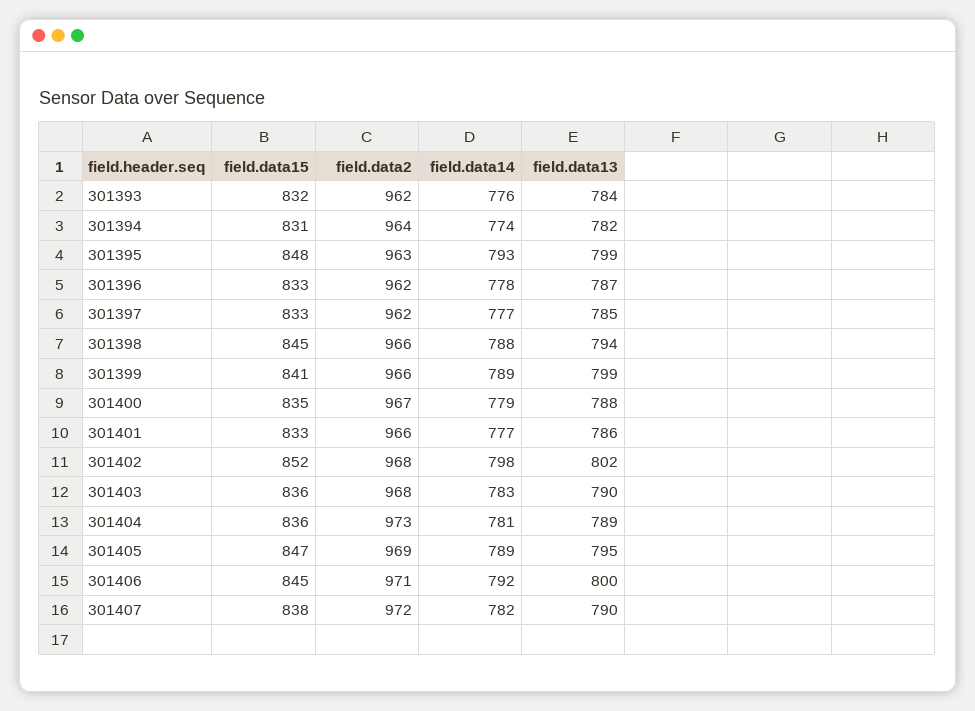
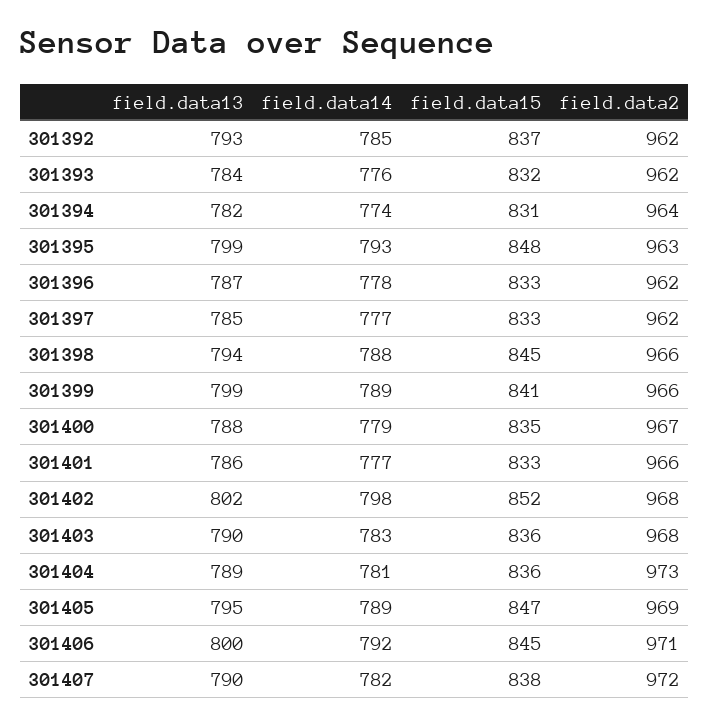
  {
    "field.data15": {
      "301393": 832,
      "301394": 831,
      "301395": 848,
      "301396": 833,
      "301397": 833,
      "301398": 845,
      "301399": 841,
      "301400": 835,
      "301401": 833,
      "301402": 852,
      "301403": 836,
      "301404": 836,
      "301405": 847,
      "301406": 845,
-     "301407": 838
+     "301407": 838,
+     "301392": 837
    },
    "field.data2": {
      "301393": 962,
      "301394": 964,
      "301395": 963,
      "301396": 962,
      "301397": 962,
      "301398": 966,
      "301399": 966,
      "301400": 967,
      "301401": 966,
      "301402": 968,
      "301403": 968,
      "301404": 973,
      "301405": 969,
      "301406": 971,
-     "301407": 972
+     "301407": 972,
+     "301392": 962
    },
    "field.data14": {
      "301393": 776,
      "301394": 774,
      "301395": 793,
      "301396": 778,
      "301397": 777,
      "301398": 788,
      "301399": 789,
      "301400": 779,
      "301401": 777,
      "301402": 798,
      "301403": 783,
      "301404": 781,
      "301405": 789,
      "301406": 792,
-     "301407": 782
+     "301407": 782,
+     "301392": 785
    },
    "field.data13": {
      "301393": 784,
      "301394": 782,
      "301395": 799,
      "301396": 787,
      "301397": 785,
      "301398": 794,
      "301399": 799,
      "301400": 788,
      "301401": 786,
      "301402": 802,
      "301403": 790,
      "301404": 789,
      "301405": 795,
      "301406": 800,
-     "301407": 790
+     "301407": 790,
+     "301392": 793
    }
  }

